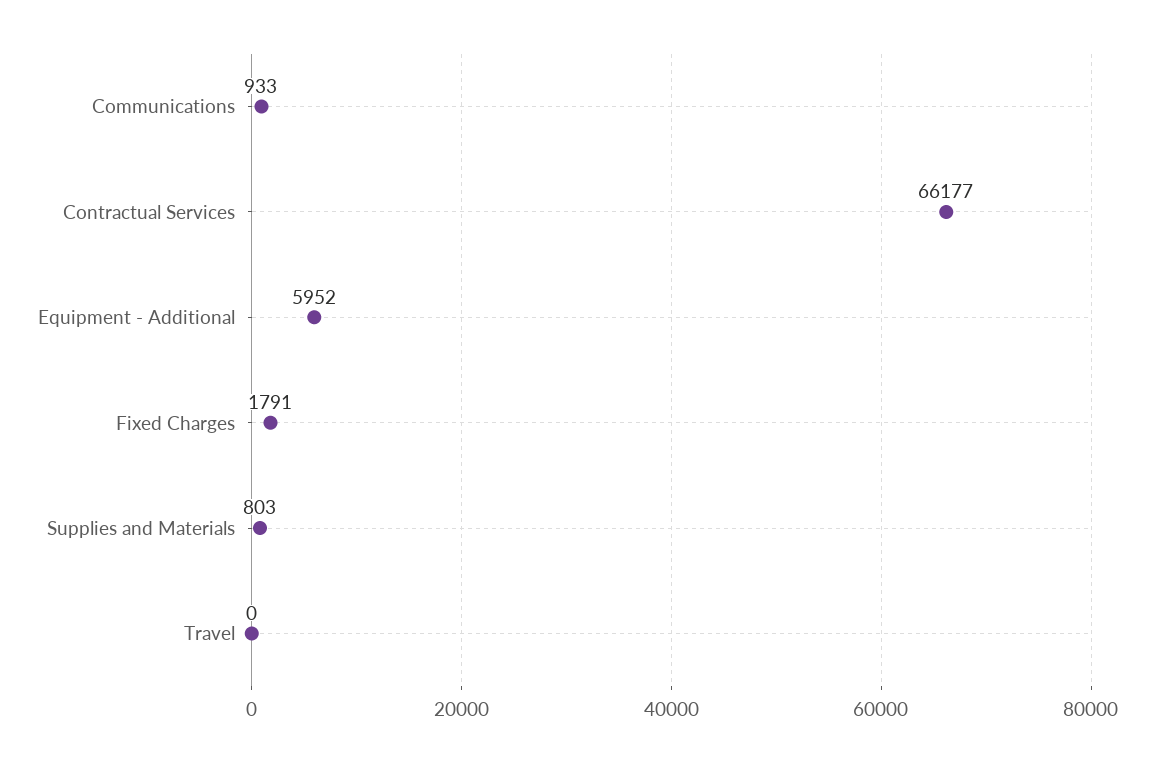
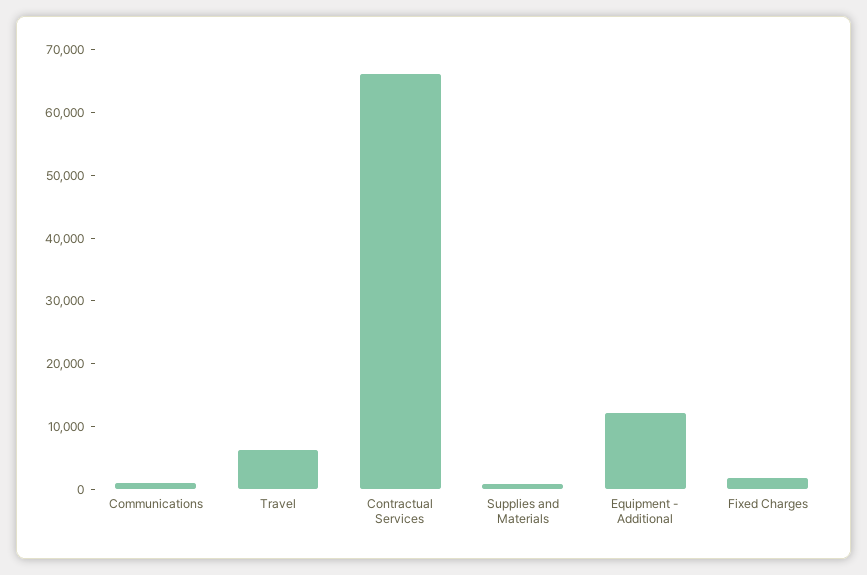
  {
    "Communications": 933,
    "Contractual Services": 66177,
-   "Equipment - Additional": 5952,
+   "Equipment - Additional": 12000,
    "Fixed Charges": 1791,
    "Supplies and Materials": 803,
-   "Travel": 0
+   "Travel": 6000
  }

